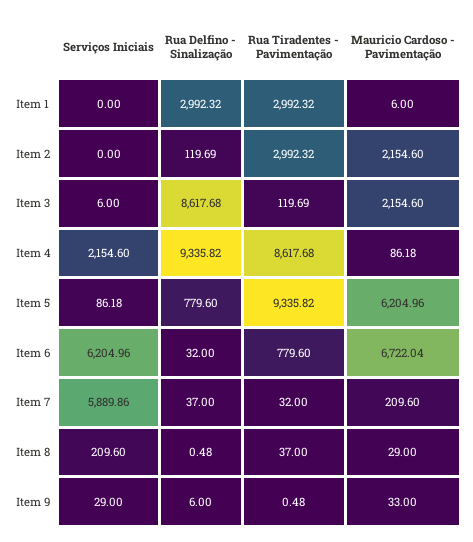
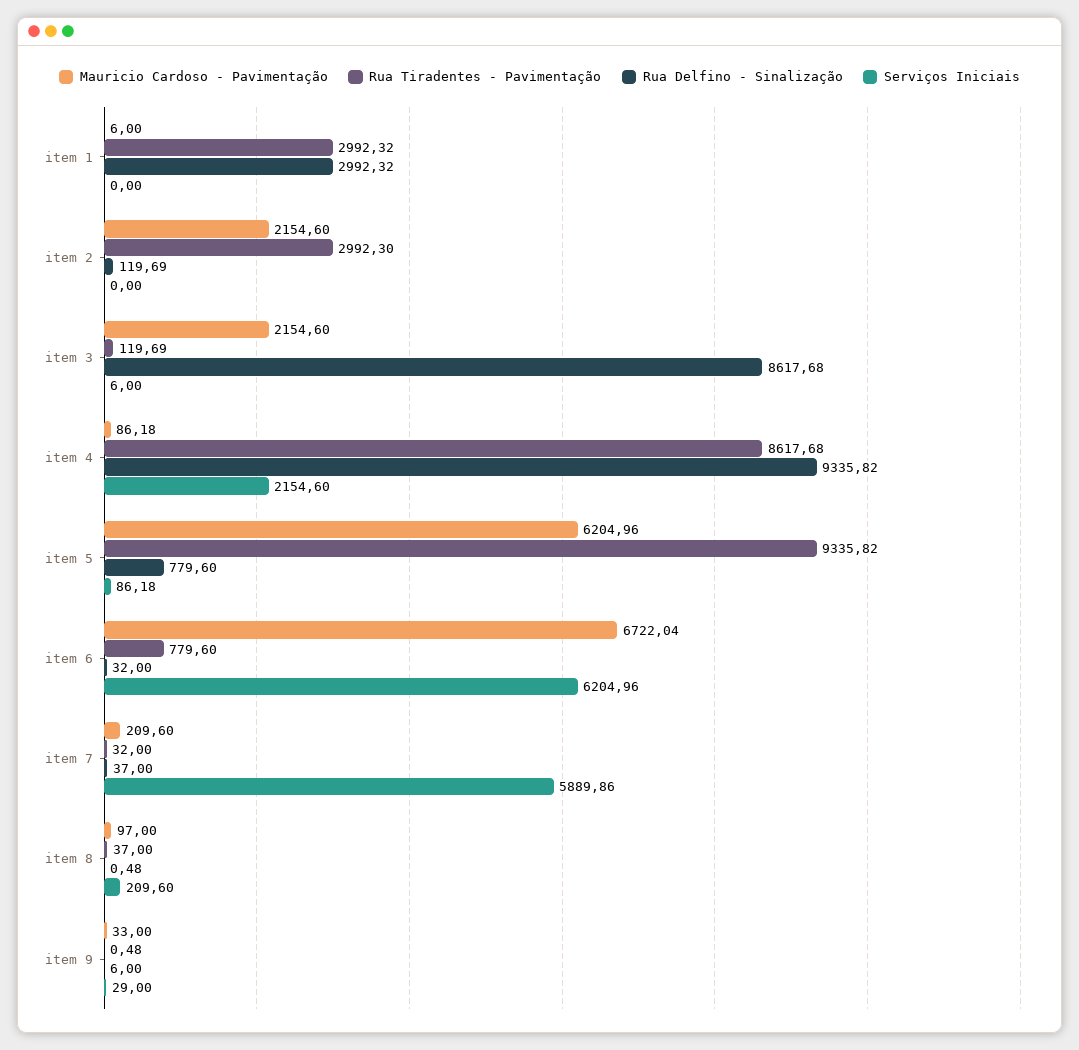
  {
    "Serviços Iniciais": {
      "Item 1": 0,
      "Item 2": 0,
      "Item 3": 6,
      "Item 4": 2154.6,
      "Item 5": 86.18,
      "Item 6": 6204.96,
      "Item 7": 5889.86,
      "Item 8": 209.6,
      "Item 9": 29
    },
    "Rua Delfino - Sinalização": {
      "Item 1": 2992.32,
      "Item 2": 119.69,
      "Item 3": 8617.68,
      "Item 4": 9335.82,
      "Item 5": 779.6,
      "Item 6": 32,
      "Item 7": 37,
      "Item 8": 0.48,
      "Item 9": 6
    },
    "Rua Tiradentes - Pavimentação": {
      "Item 1": 2992.32,
-     "Item 2": 2992.32,
+     "Item 2": 2992.3,
      "Item 3": 119.69,
      "Item 4": 8617.68,
      "Item 5": 9335.82,
      "Item 6": 779.6,
      "Item 7": 32,
      "Item 8": 37,
      "Item 9": 0.48
    },
    "Mauricio Cardoso - Pavimentação": {
      "Item 1": 6,
      "Item 2": 2154.6,
      "Item 3": 2154.6,
      "Item 4": 86.18,
      "Item 5": 6204.96,
      "Item 6": 6722.04,
      "Item 7": 209.6,
-     "Item 8": 29,
+     "Item 8": 97,
      "Item 9": 33
    }
  }

